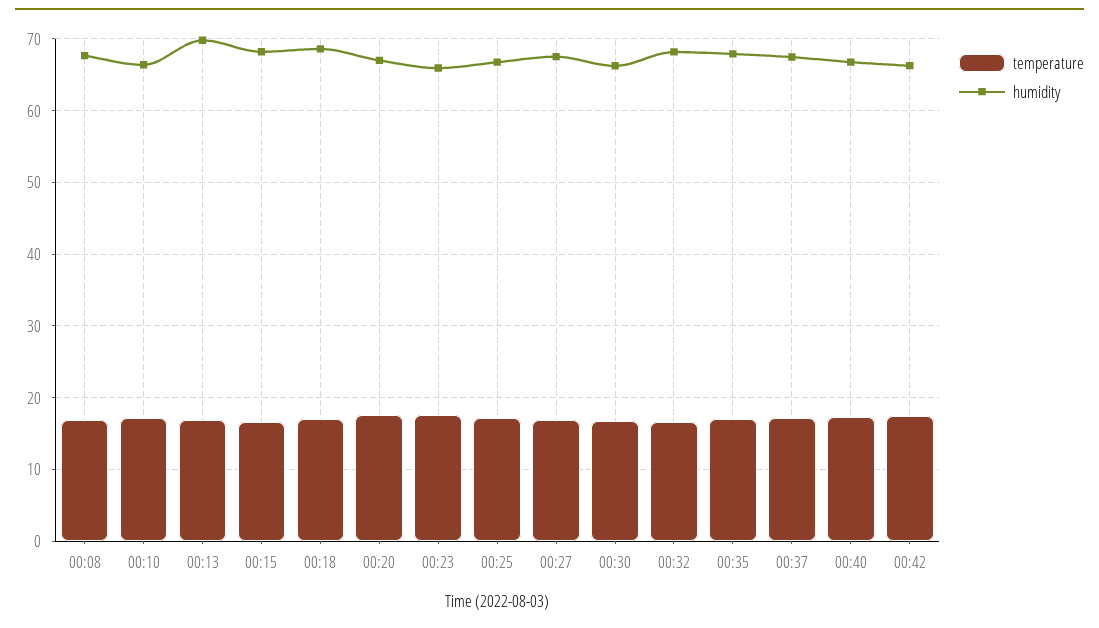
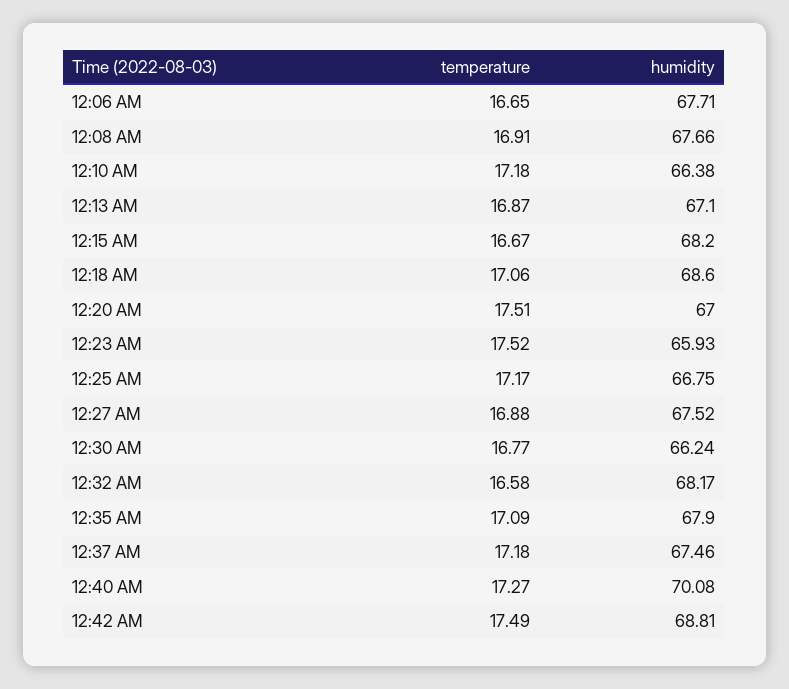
  {
    "temperature": {
      "00:08": 16.91,
      "00:10": 17.18,
      "00:13": 16.87,
      "00:15": 16.67,
      "00:18": 17.06,
      "00:20": 17.51,
      "00:23": 17.52,
      "00:25": 17.17,
      "00:27": 16.88,
      "00:30": 16.77,
      "00:32": 16.58,
      "00:35": 17.09,
      "00:37": 17.18,
      "00:40": 17.27,
-     "00:42": 17.49
+     "00:42": 17.49,
+     "12:06 AM": 16.65
    },
    "humidity": {
      "00:08": 67.66,
      "00:10": 66.38,
-     "00:13": 70,
+     "00:13": 67.1,
      "00:15": 68.2,
      "00:18": 68.6,
      "00:20": 67,
      "00:23": 65.93,
      "00:25": 66.75,
      "00:27": 67.52,
      "00:30": 66.24,
      "00:32": 68.17,
      "00:35": 67.9,
      "00:37": 67.46,
-     "00:40": 67,
+     "00:40": 70.08,
-     "00:42": 66
+     "00:42": 68.81,
+     "12:06 AM": 67.71
    }
  }

